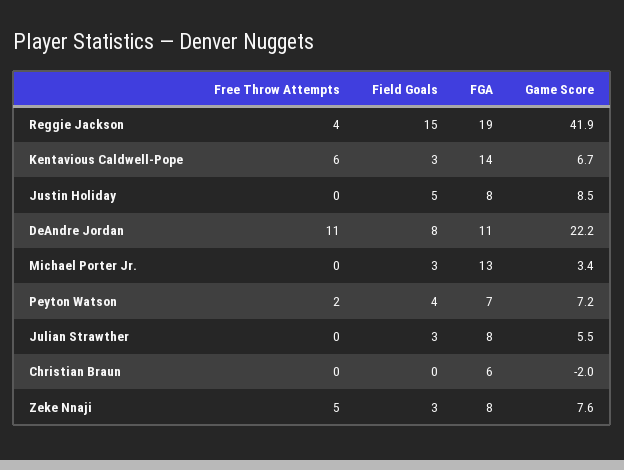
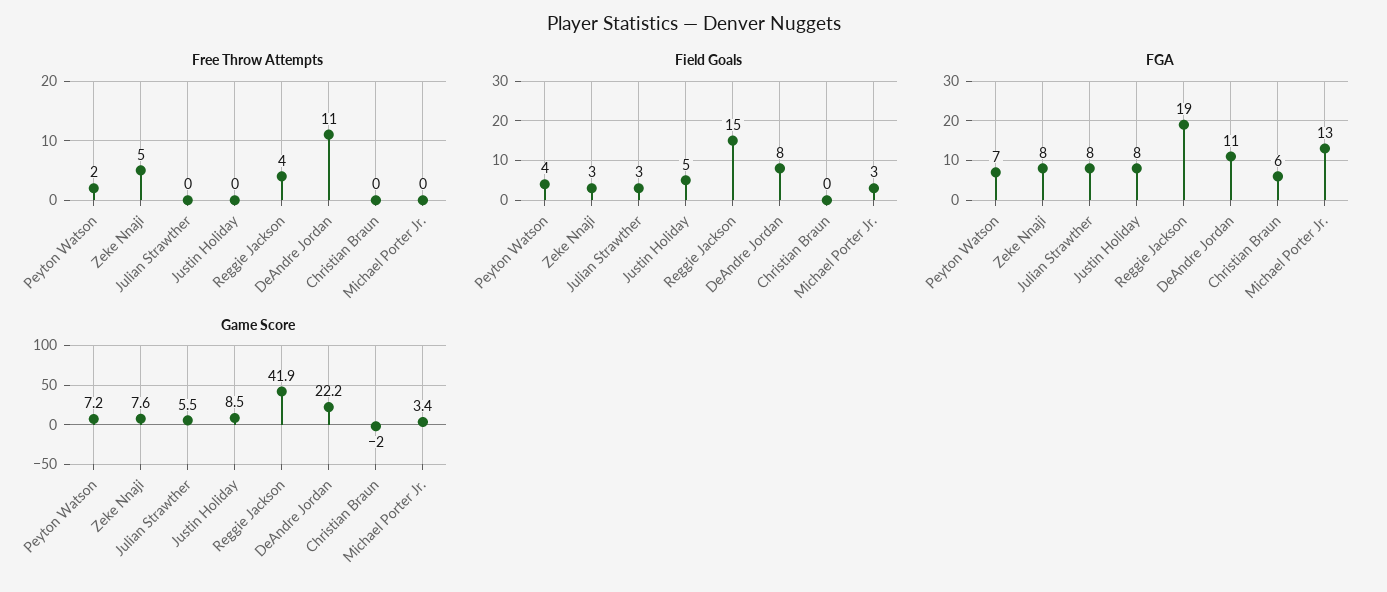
  {
    "Free Throw Attempts": {
      "Reggie Jackson": 4,
-     "Kentavious Caldwell-Pope": 6,
      "Justin Holiday": 0,
      "DeAndre Jordan": 11,
      "Michael Porter Jr.": 0,
      "Peyton Watson": 2,
      "Julian Strawther": 0,
      "Christian Braun": 0,
      "Zeke Nnaji": 5
    },
    "Field Goals": {
      "Reggie Jackson": 15,
-     "Kentavious Caldwell-Pope": 3,
      "Justin Holiday": 5,
      "DeAndre Jordan": 8,
      "Michael Porter Jr.": 3,
      "Peyton Watson": 4,
      "Julian Strawther": 3,
      "Christian Braun": 0,
      "Zeke Nnaji": 3
    },
    "FGA": {
      "Reggie Jackson": 19,
-     "Kentavious Caldwell-Pope": 14,
      "Justin Holiday": 8,
      "DeAndre Jordan": 11,
      "Michael Porter Jr.": 13,
      "Peyton Watson": 7,
      "Julian Strawther": 8,
      "Christian Braun": 6,
      "Zeke Nnaji": 8
    },
    "Game Score": {
      "Reggie Jackson": 41.9,
-     "Kentavious Caldwell-Pope": 6.7,
      "Justin Holiday": 8.5,
      "DeAndre Jordan": 22.2,
      "Michael Porter Jr.": 3.4,
      "Peyton Watson": 7.2,
      "Julian Strawther": 5.5,
      "Christian Braun": -2,
      "Zeke Nnaji": 7.6
    }
  }

